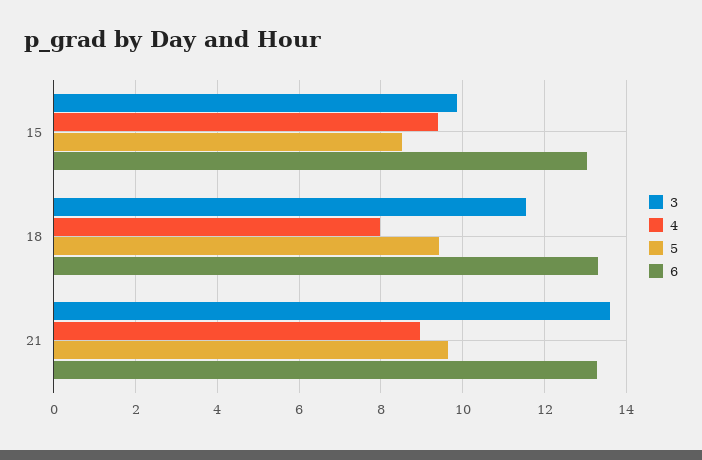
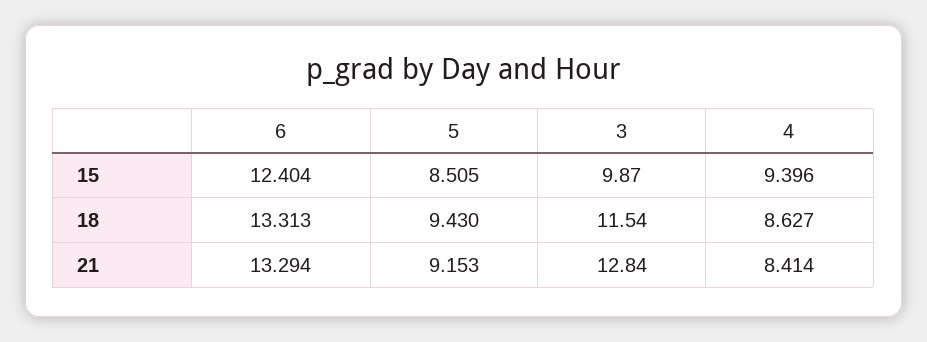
  {
    "3": {
      "15": 9.87,
      "18": 11.54,
-     "21": 13.6
+     "21": 12.84
    },
    "4": {
      "15": 9.396,
-     "18": 8,
+     "18": 8.627,
-     "21": 9
+     "21": 8.414
    },
    "5": {
      "15": 8.505,
      "18": 9.43,
-     "21": 9.6
+     "21": 9.153
    },
    "6": {
-     "15": 13,
+     "15": 12.404,
      "18": 13.313,
      "21": 13.294
    }
  }

